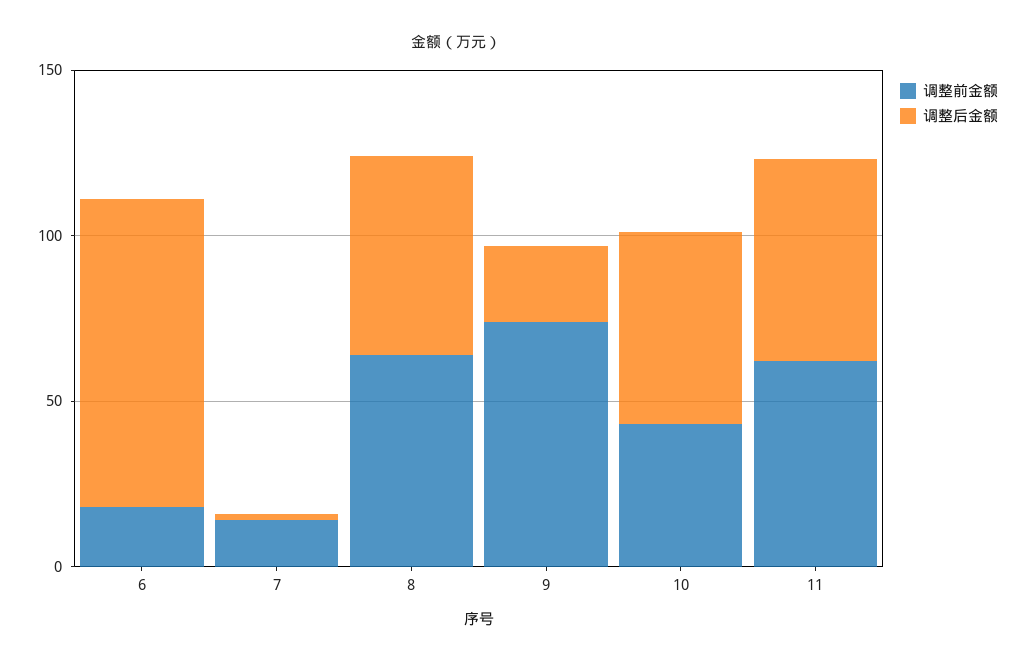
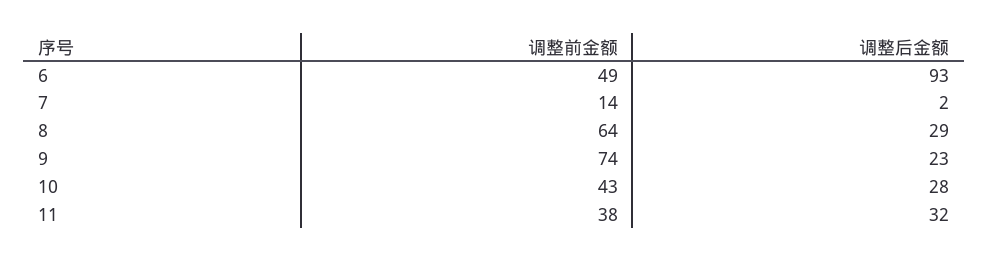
  {
    "调整前金额": {
-     "6": 20,
+     "6": 49,
      "7": 14,
      "8": 64,
      "9": 74,
      "10": 43,
-     "11": 60
+     "11": 38
    },
    "调整后金额": {
      "6": 93,
      "7": 2,
-     "8": 60,
+     "8": 29,
      "9": 23,
-     "10": 60,
+     "10": 28,
-     "11": 60
+     "11": 32
    }
  }

